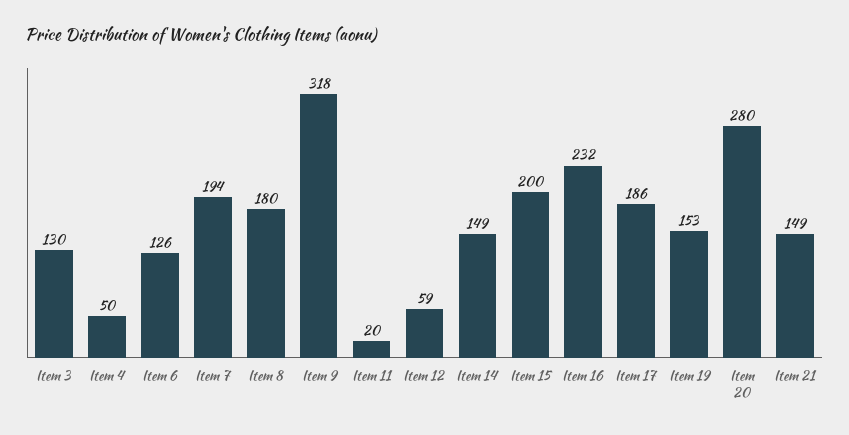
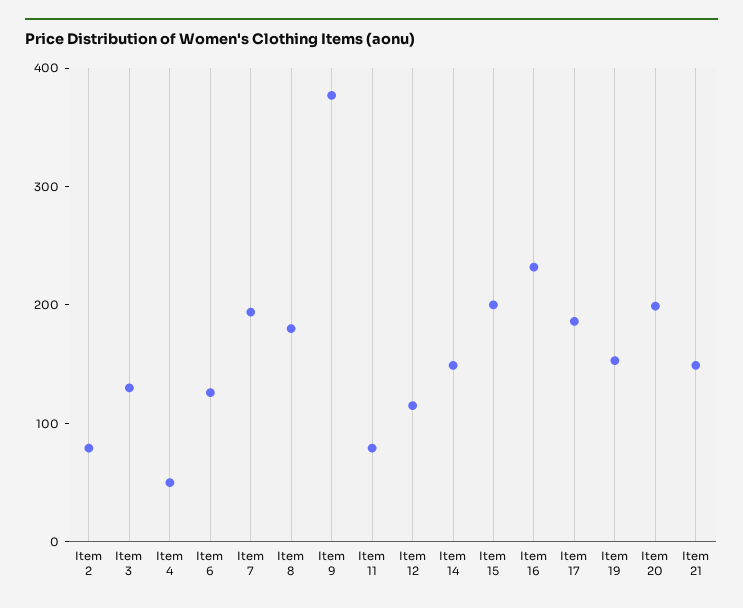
  {
    "Item 3": 130,
    "Item 4": 50,
    "Item 6": 126,
    "Item 7": 194,
    "Item 8": 180,
-   "Item 9": 318,
+   "Item 9": 380,
-   "Item 11": 20,
+   "Item 11": 80,
-   "Item 12": 59,
+   "Item 12": 120,
    "Item 14": 149,
    "Item 15": 200,
    "Item 16": 232,
    "Item 17": 186,
    "Item 19": 153,
-   "Item 20": 280,
+   "Item 20": 200,
-   "Item 21": 149
+   "Item 21": 149,
+   "Item 2": 80
  }

